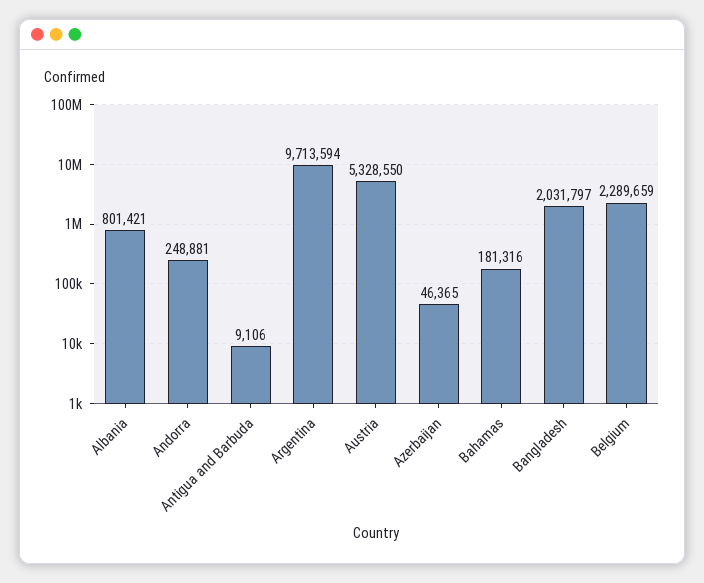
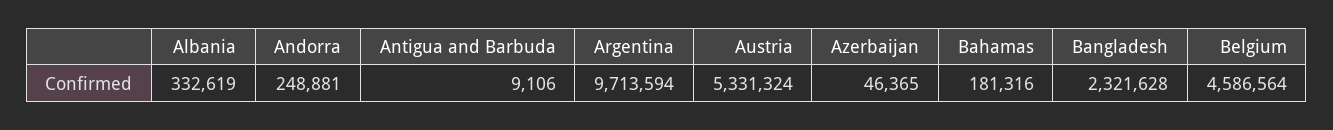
  {
-   "Albania": 801421,
+   "Albania": 332619,
    "Andorra": 248881,
    "Antigua and Barbuda": 9106,
    "Argentina": 9713594,
-   "Austria": 5328550,
+   "Austria": 5331324,
    "Azerbaijan": 46365,
    "Bahamas": 181316,
-   "Bangladesh": 2031797,
+   "Bangladesh": 2321628,
-   "Belgium": 2289659
+   "Belgium": 4586564
  }

